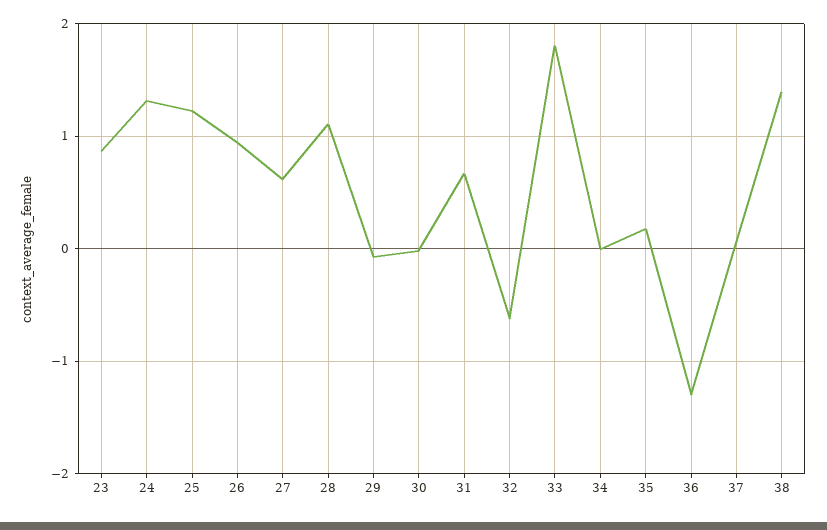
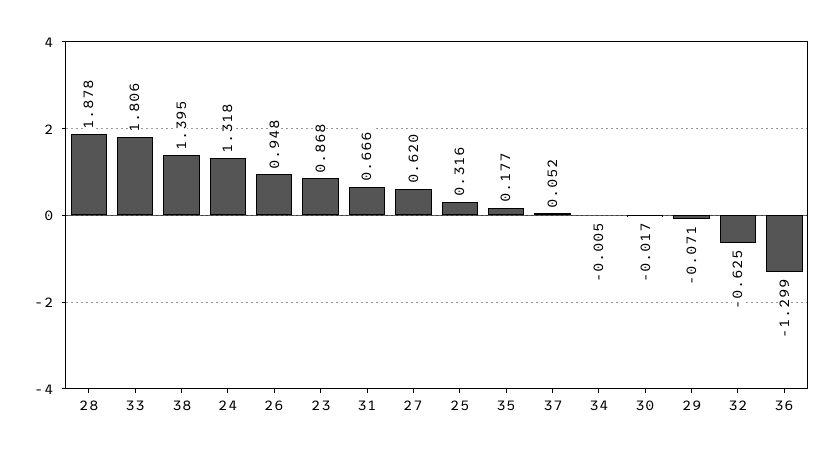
  {
    "23": 0.868,
    "24": 1.318,
-   "25": 1.2,
+   "25": 0.316,
    "26": 0.948,
    "27": 0.62,
-   "28": 1.1,
+   "28": 1.878,
    "29": -0.071,
    "30": -0.017,
    "31": 0.666,
    "32": -0.625,
    "33": 1.806,
    "34": -0.005,
    "35": 0.177,
    "36": -1.299,
    "37": 0.052,
    "38": 1.395
  }

